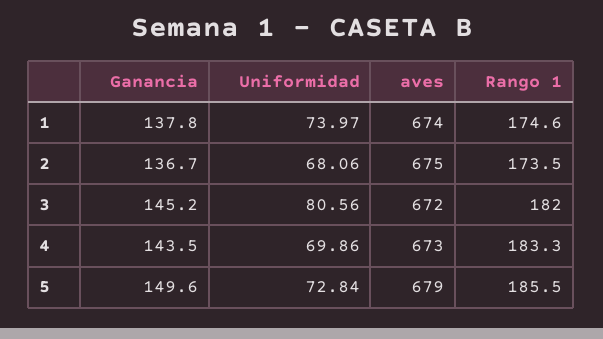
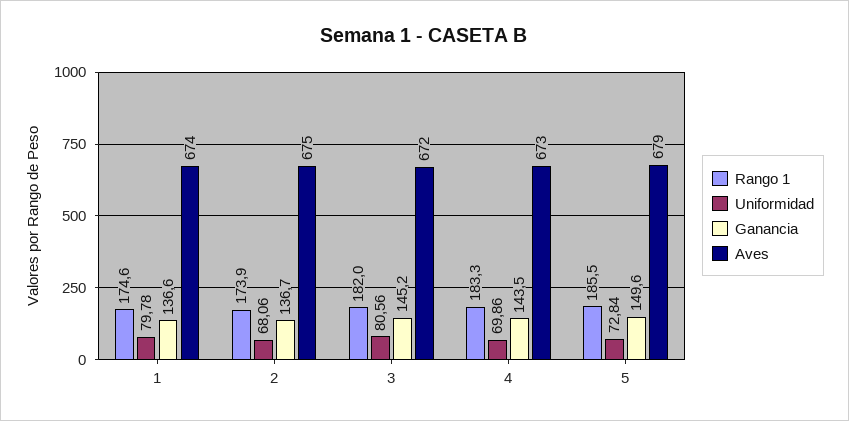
  {
    "Ganancia": {
-     "1": 137.8,
+     "1": 136.6,
      "2": 136.7,
      "3": 145.2,
      "4": 143.5,
      "5": 149.6
    },
    "Uniformidad": {
-     "1": 73.97,
+     "1": 79.78,
      "2": 68.06,
      "3": 80.56,
      "4": 69.86,
      "5": 72.84
    },
    "aves": {
      "1": 674,
      "2": 675,
      "3": 672,
      "4": 673,
      "5": 679
    },
    "Rango 1": {
      "1": 174.6,
-     "2": 173.5,
+     "2": 173.9,
      "3": 182,
      "4": 183.3,
      "5": 185.5
    }
  }

